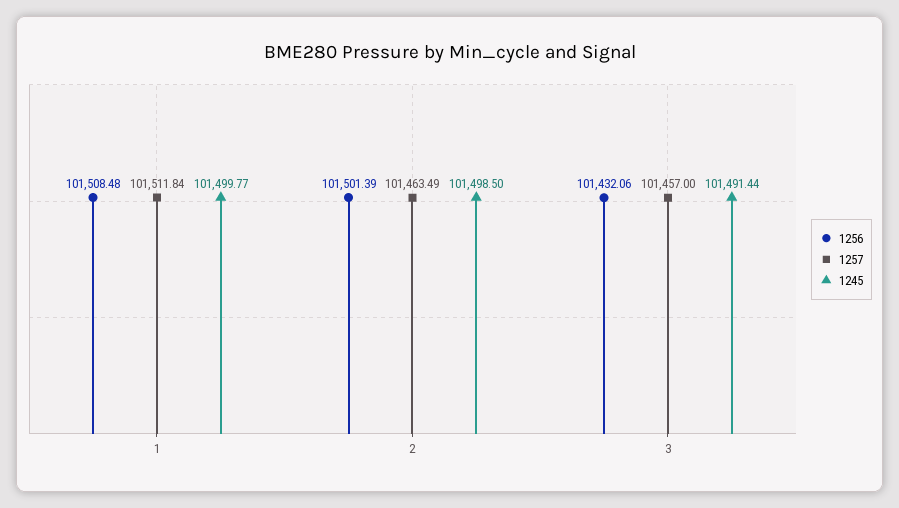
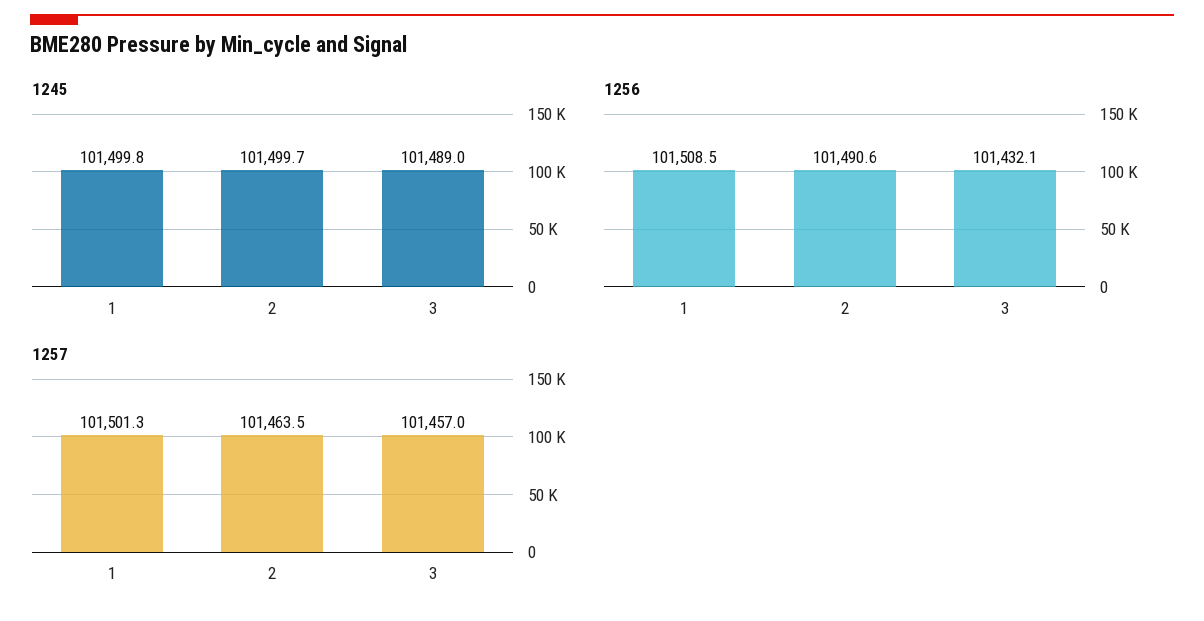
  {
    "1256": {
      "1": 101508.48,
-     "2": 101501.39,
+     "2": 101490.6,
      "3": 101432.06
    },
    "1257": {
-     "1": 101511.84,
+     "1": 101501.3,
      "2": 101463.49,
      "3": 101457
    },
    "1245": {
      "1": 101499.77,
-     "2": 101498.5,
+     "2": 101499.7,
-     "3": 101491.44
+     "3": 101489
    }
  }

